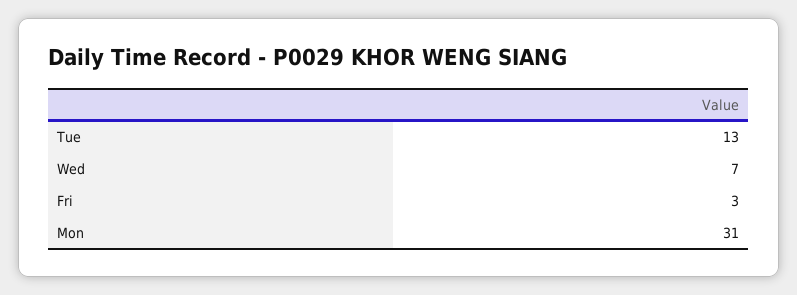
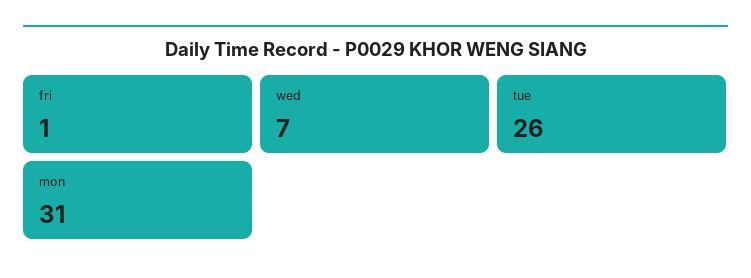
  {
-   "Tue": 13,
+   "Tue": 26,
    "Wed": 7,
-   "Fri": 3,
+   "Fri": 1,
    "Mon": 31
  }

